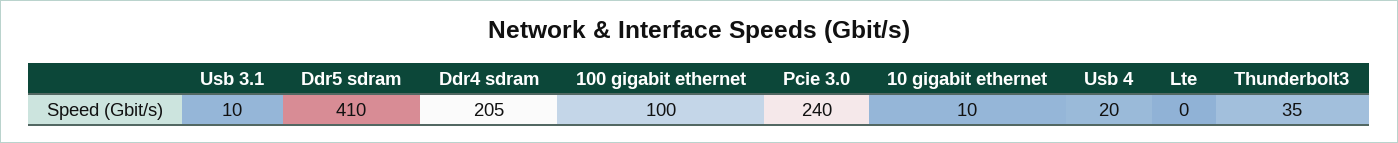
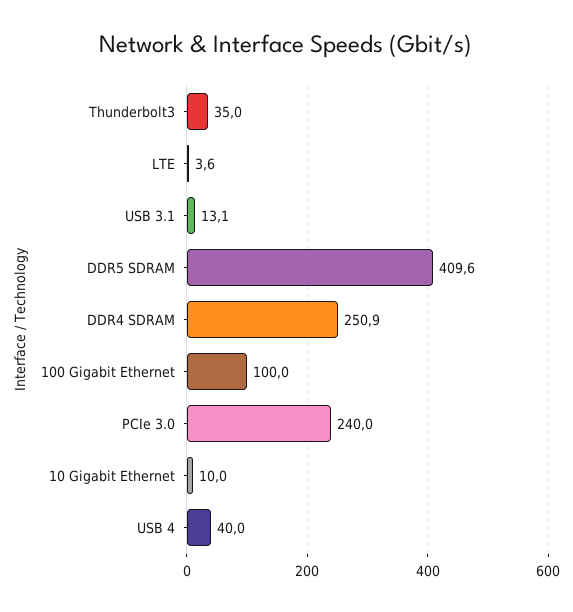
  {
-   "Usb 3.1": 10,
+   "Usb 3.1": 13.1,
    "Ddr5 sdram": 409.6,
-   "Ddr4 sdram": 205,
+   "Ddr4 sdram": 250.9,
    "100 gigabit ethernet": 100,
    "Pcie 3.0": 240,
    "10 gigabit ethernet": 10,
-   "Usb 4": 20,
+   "Usb 4": 40,
-   "Lte": 0,
+   "Lte": 3.6,
    "Thunderbolt3": 35
  }

